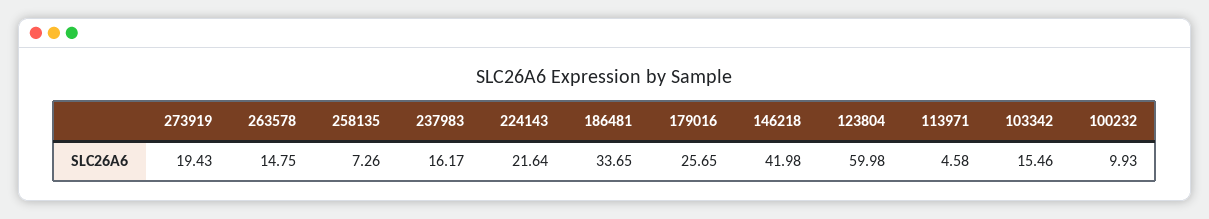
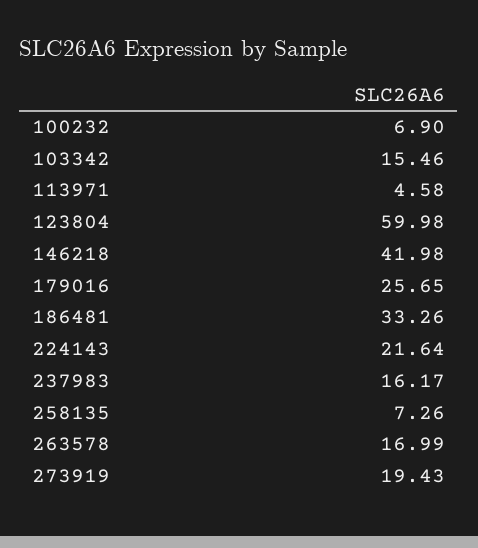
  {
    "273919": 19.43,
-   "263578": 14.75,
+   "263578": 16.99,
    "258135": 7.26,
    "237983": 16.17,
    "224143": 21.64,
-   "186481": 33.65,
+   "186481": 33.26,
    "179016": 25.65,
    "146218": 41.98,
    "123804": 59.98,
    "113971": 4.58,
    "103342": 15.46,
-   "100232": 9.93
+   "100232": 6.9
  }

